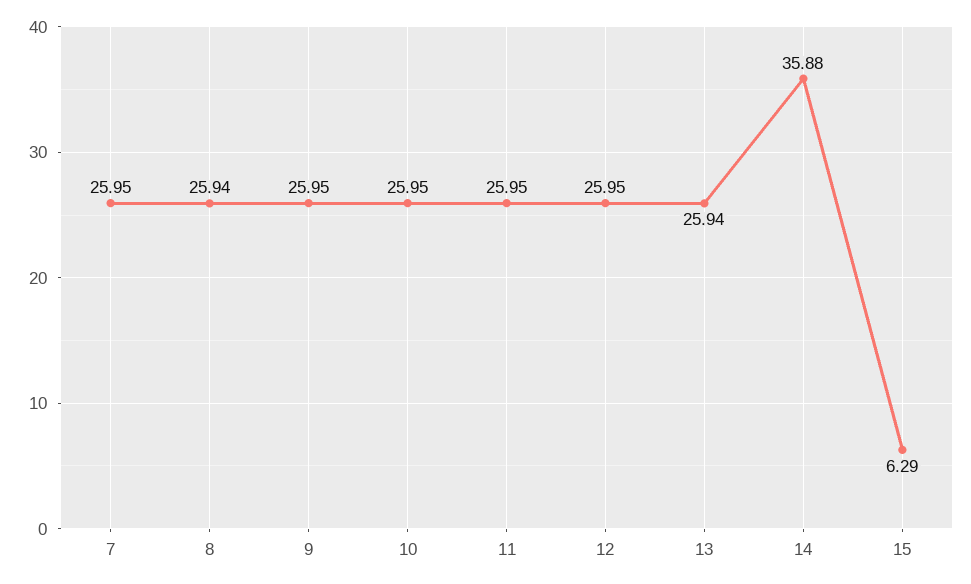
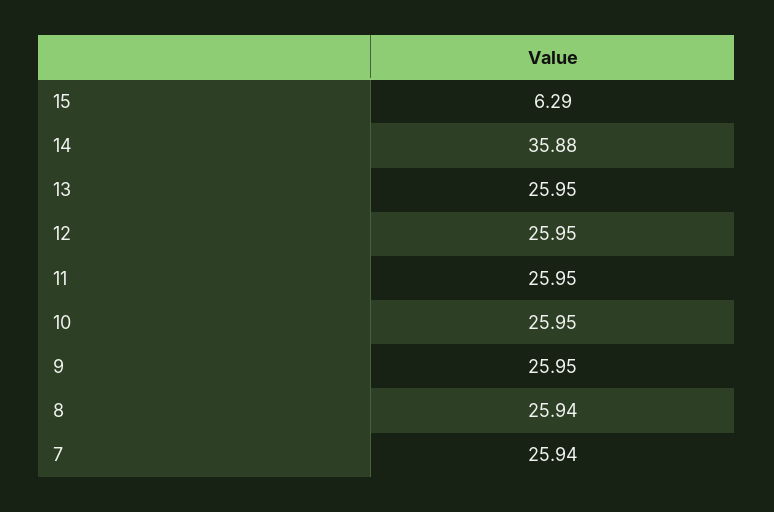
  {
-   "7": 25.95,
+   "7": 25.94,
    "8": 25.94,
    "9": 25.95,
    "10": 25.95,
    "11": 25.95,
    "12": 25.95,
-   "13": 25.94,
+   "13": 25.95,
    "14": 35.88,
    "15": 6.29
  }

